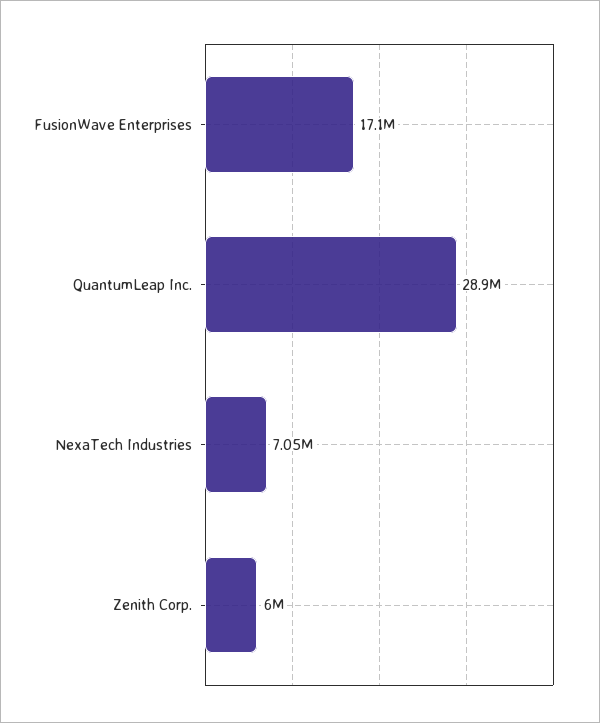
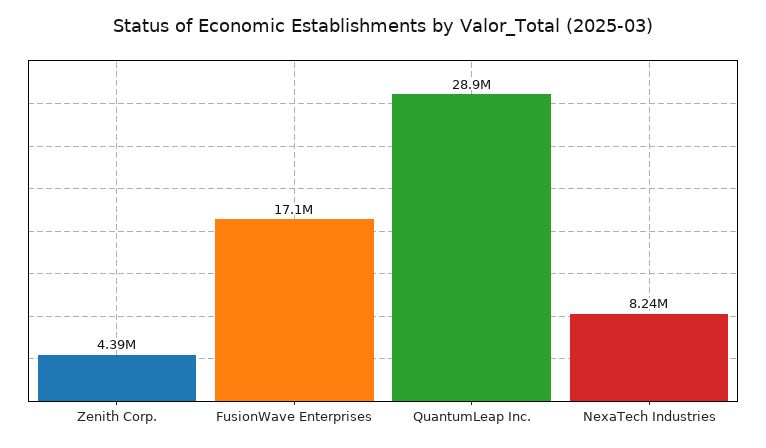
  {
    "FusionWave Enterprises": 17100000,
    "QuantumLeap Inc.": 28900000,
-   "NexaTech Industries": 7050000,
+   "NexaTech Industries": 8240000,
-   "Zenith Corp.": 6000000
+   "Zenith Corp.": 4390000
  }

